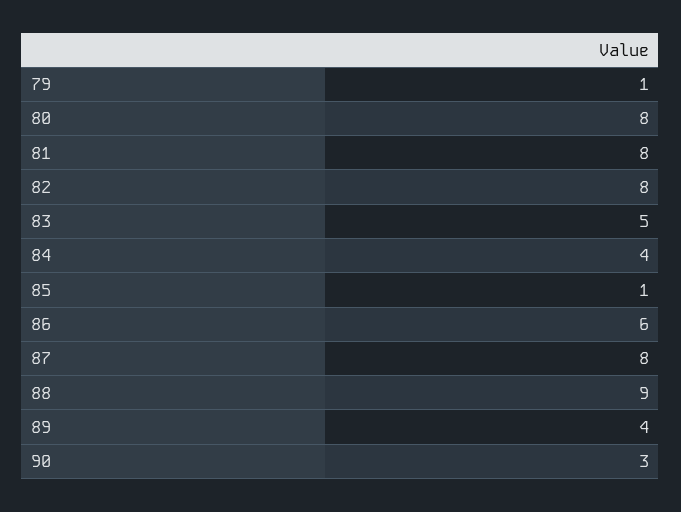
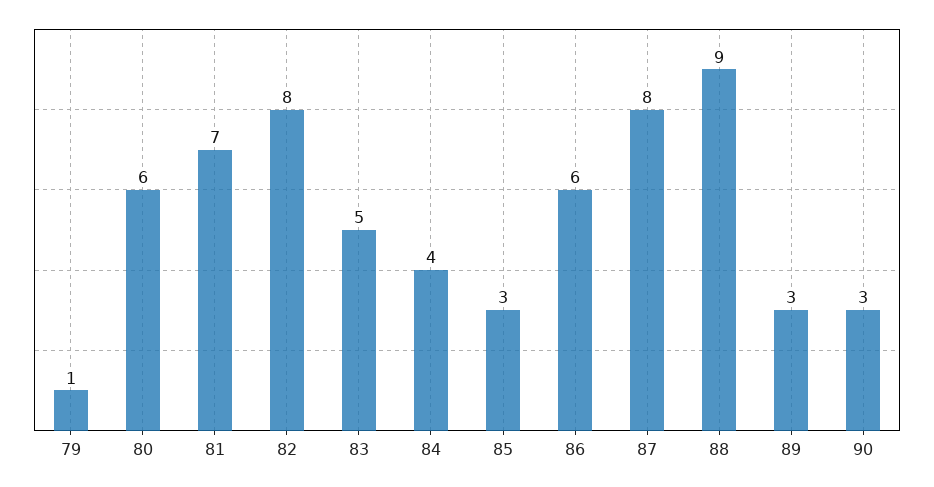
  {
    "79": 1,
-   "80": 8,
+   "80": 6,
-   "81": 8,
+   "81": 7,
    "82": 8,
    "83": 5,
    "84": 4,
-   "85": 1,
+   "85": 3,
    "86": 6,
    "87": 8,
    "88": 9,
-   "89": 4,
+   "89": 3,
    "90": 3
  }

